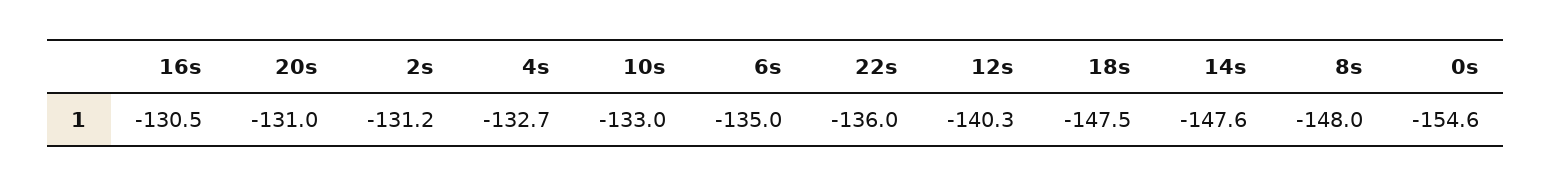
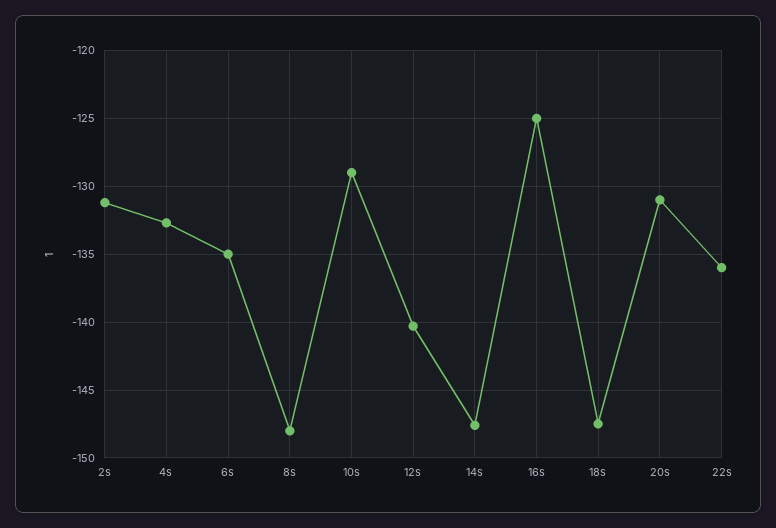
  {
-   "16s": -130.5,
+   "16s": -125,
    "20s": -131,
    "2s": -131.2,
    "4s": -132.7,
-   "10s": -133,
+   "10s": -129,
    "6s": -135,
    "22s": -136,
    "12s": -140.3,
    "18s": -147.5,
    "14s": -147.6,
-   "8s": -148,
+   "8s": -148
-   "0s": -154.6
  }

